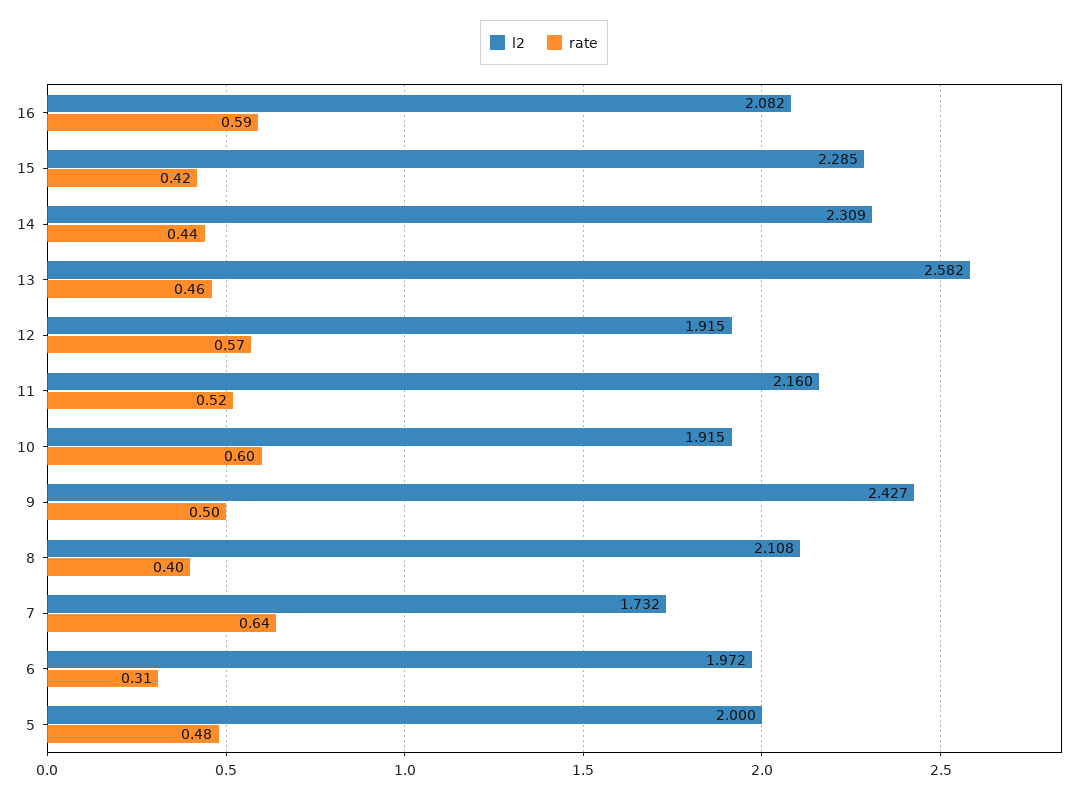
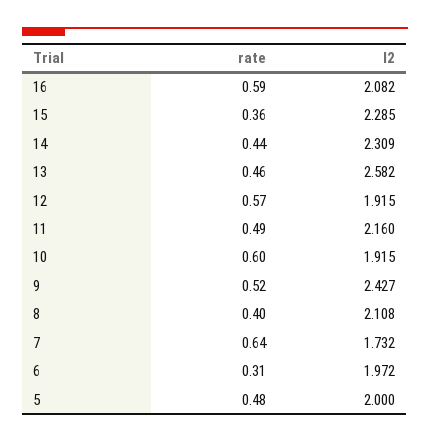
  {
    "l2": {
      "16": 2.082,
      "15": 2.285,
      "14": 2.309,
      "13": 2.582,
      "12": 1.915,
      "11": 2.16,
      "10": 1.915,
      "9": 2.427,
      "8": 2.108,
      "7": 1.732,
      "6": 1.972,
      "5": 2
    },
    "rate": {
      "16": 0.59,
-     "15": 0.42,
+     "15": 0.36,
      "14": 0.44,
      "13": 0.46,
      "12": 0.57,
-     "11": 0.52,
+     "11": 0.49,
      "10": 0.6,
-     "9": 0.5,
+     "9": 0.52,
      "8": 0.4,
      "7": 0.64,
      "6": 0.31,
      "5": 0.48
    }
  }

